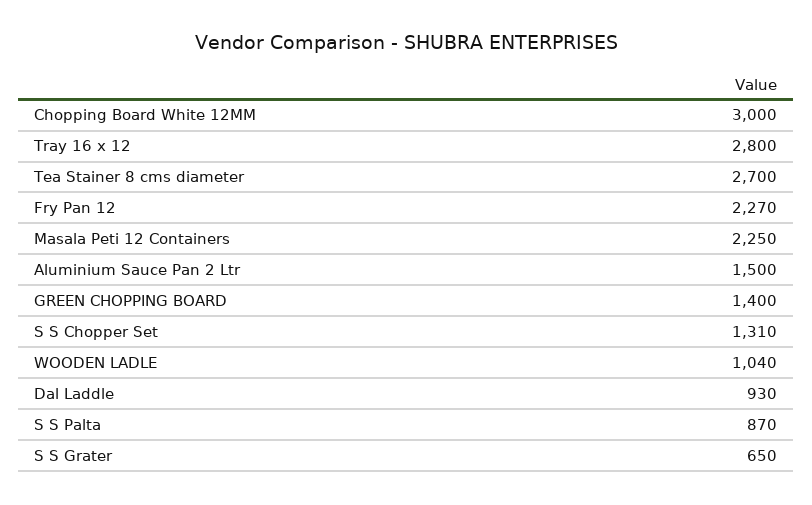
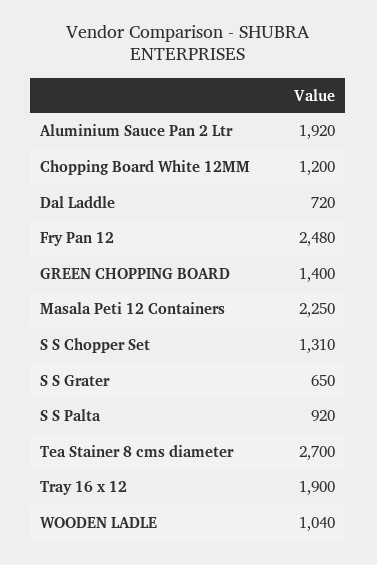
  {
-   "Chopping Board White 12MM": 3000,
+   "Chopping Board White 12MM": 1200,
-   "Tray 16 x 12": 2800,
+   "Tray 16 x 12": 1900,
    "Tea Stainer 8 cms diameter": 2700,
-   "Fry Pan 12": 2270,
+   "Fry Pan 12": 2480,
    "Masala Peti 12 Containers": 2250,
-   "Aluminium Sauce Pan 2 Ltr": 1500,
+   "Aluminium Sauce Pan 2 Ltr": 1920,
    "GREEN CHOPPING BOARD": 1400,
    "S S Chopper Set": 1310,
    "WOODEN LADLE": 1040,
-   "Dal Laddle": 930,
+   "Dal Laddle": 720,
-   "S S Palta": 870,
+   "S S Palta": 920,
    "S S Grater": 650
  }

